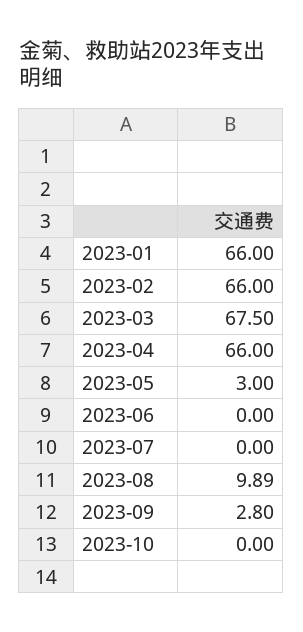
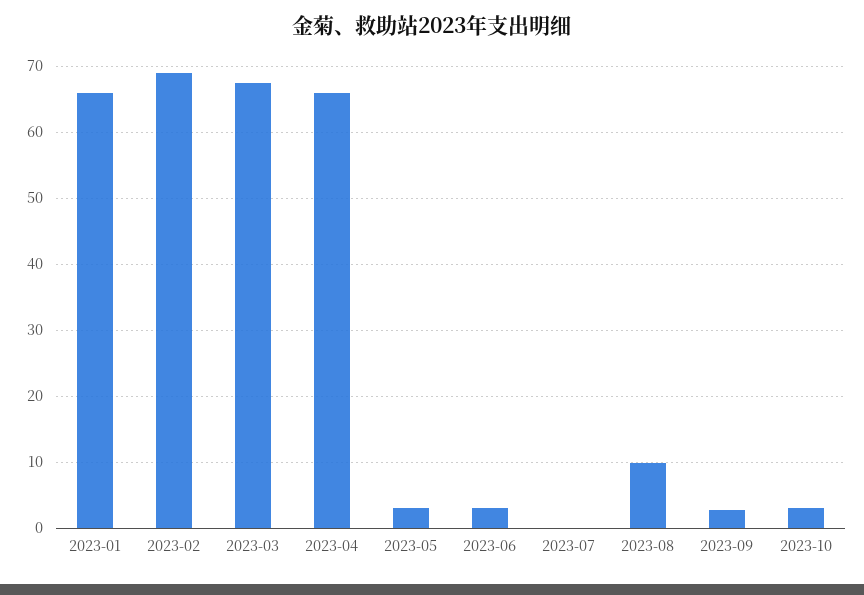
  {
    "2023-01": 66,
-   "2023-02": 66,
+   "2023-02": 69,
    "2023-03": 67.5,
    "2023-04": 66,
    "2023-05": 3,
-   "2023-06": 0,
+   "2023-06": 3,
    "2023-07": 0,
    "2023-08": 9.89,
    "2023-09": 2.8,
-   "2023-10": 0
+   "2023-10": 3
  }

